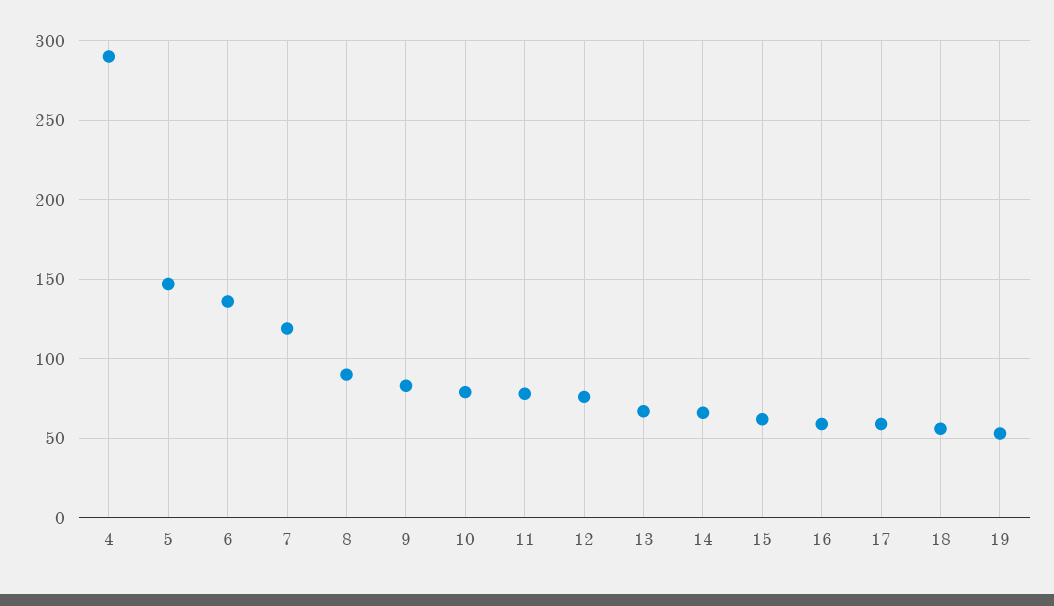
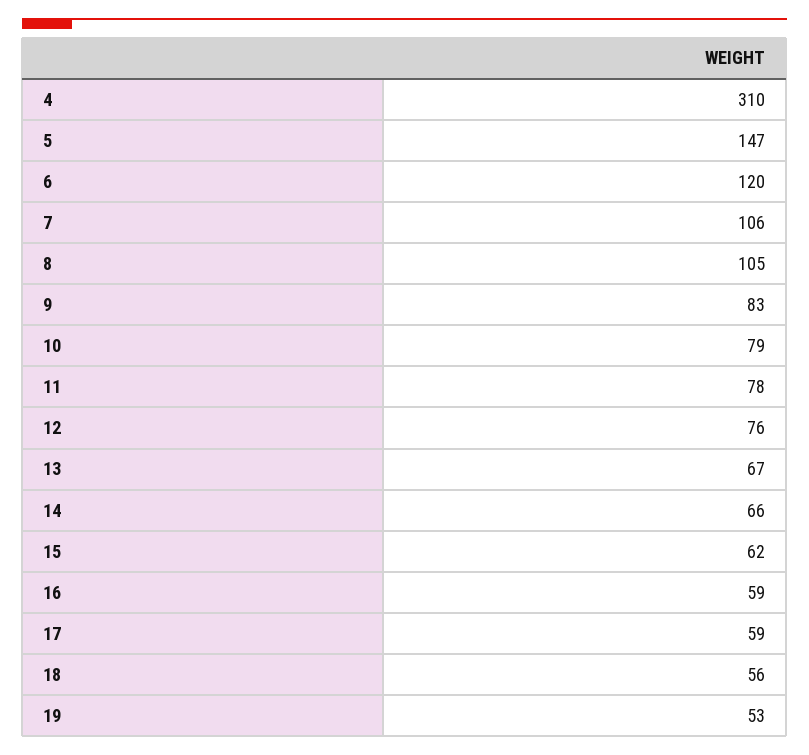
  {
-   "4": 290,
+   "4": 310,
    "5": 147,
-   "6": 135,
+   "6": 120,
-   "7": 120,
+   "7": 106,
-   "8": 90,
+   "8": 105,
    "9": 83,
    "10": 79,
    "11": 78,
    "12": 76,
    "13": 67,
    "14": 66,
    "15": 62,
    "16": 59,
    "17": 59,
    "18": 56,
    "19": 53
  }

